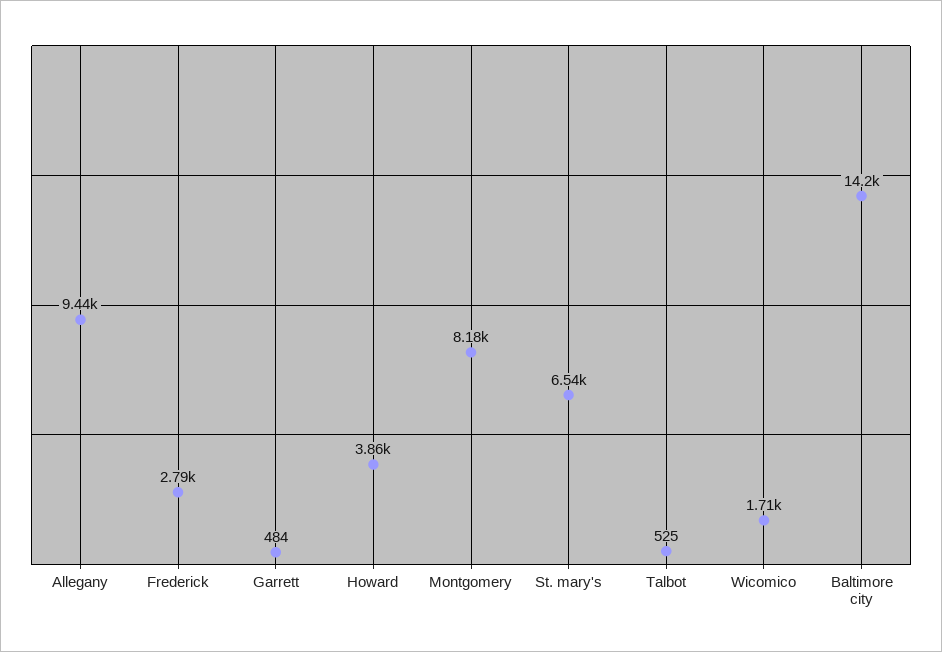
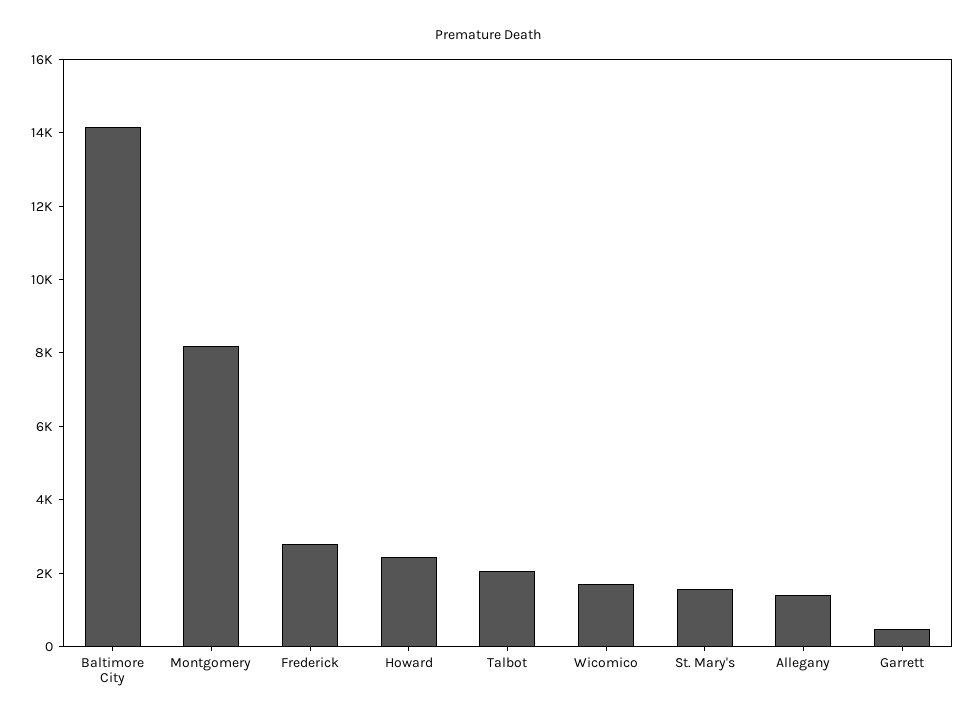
  {
-   "Allegany": 9440,
+   "Allegany": 1500,
    "Frederick": 2790,
    "Garrett": 484,
-   "Howard": 3860,
+   "Howard": 2500,
    "Montgomery": 8180,
-   "St. mary's": 6540,
+   "St. mary's": 1500,
-   "Talbot": 525,
+   "Talbot": 2000,
    "Wicomico": 1710,
    "Baltimore city": 14200
  }

